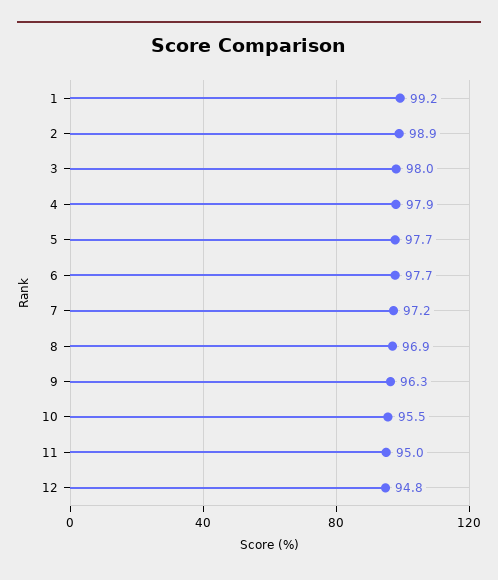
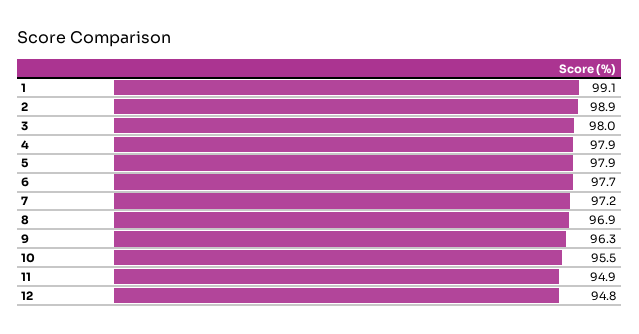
  {
-   "1": 99.2,
+   "1": 99.1,
    "2": 98.9,
    "3": 98,
    "4": 97.9,
-   "5": 97.7,
+   "5": 97.9,
    "6": 97.7,
    "7": 97.2,
    "8": 96.9,
    "9": 96.3,
    "10": 95.5,
-   "11": 95,
+   "11": 94.9,
    "12": 94.8
  }

